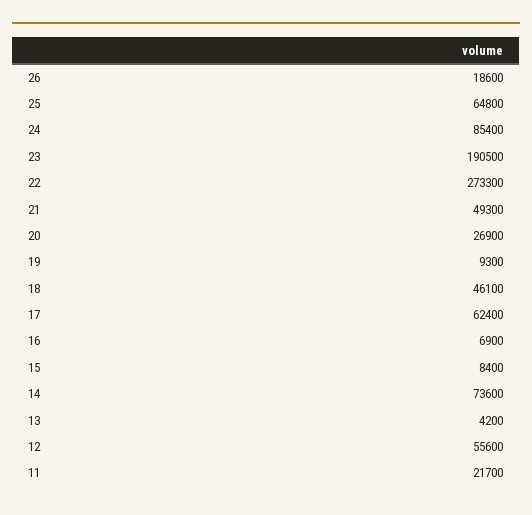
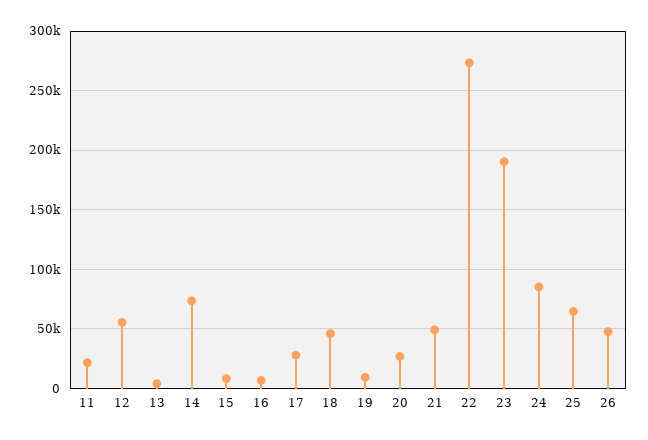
  {
-   "26": 18600,
+   "26": 50000,
    "25": 64800,
    "24": 85400,
    "23": 190500,
    "22": 273300,
    "21": 49300,
    "20": 26900,
    "19": 9300,
    "18": 46100,
-   "17": 62400,
+   "17": 30000,
    "16": 6900,
    "15": 8400,
    "14": 73600,
    "13": 4200,
    "12": 55600,
    "11": 21700
  }

